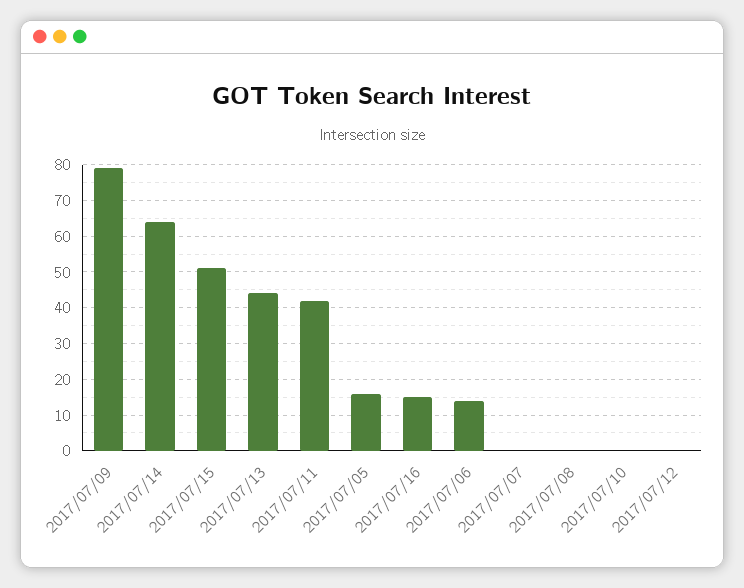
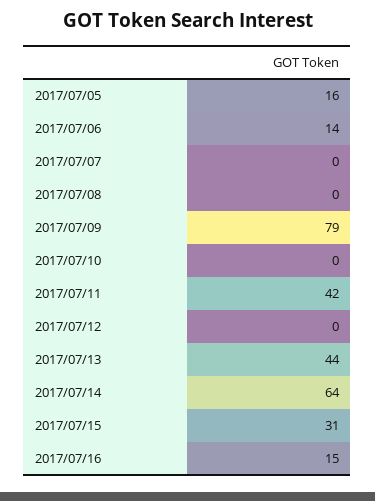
  {
    "2017/07/09": 79,
    "2017/07/14": 64,
-   "2017/07/15": 50,
+   "2017/07/15": 31,
    "2017/07/13": 44,
    "2017/07/11": 42,
    "2017/07/05": 16,
    "2017/07/16": 15,
    "2017/07/06": 14,
    "2017/07/07": 0,
    "2017/07/08": 0,
    "2017/07/10": 0,
    "2017/07/12": 0
  }

